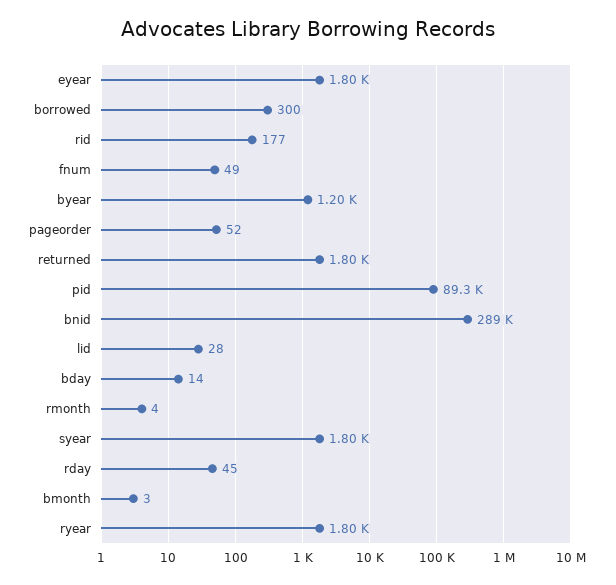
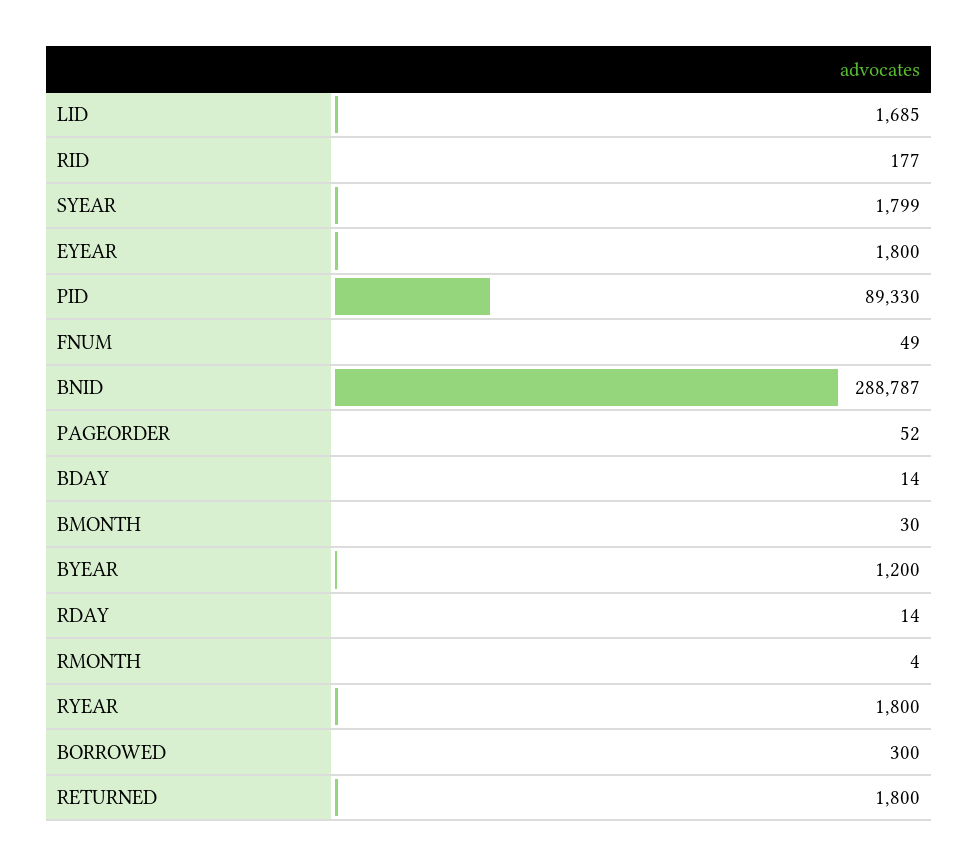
  {
    "eyear": 1800,
    "borrowed": 300,
    "rid": 177,
    "fnum": 49,
    "byear": 1200,
    "pageorder": 52,
    "returned": 1800,
    "pid": 89330,
    "bnid": 288787,
-   "lid": 28,
+   "lid": 1685,
    "bday": 14,
    "rmonth": 4,
    "syear": 1799,
-   "rday": 45,
+   "rday": 14,
-   "bmonth": 3,
+   "bmonth": 30,
    "ryear": 1800
  }

